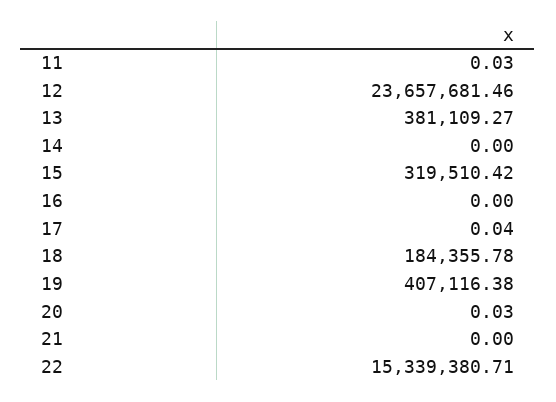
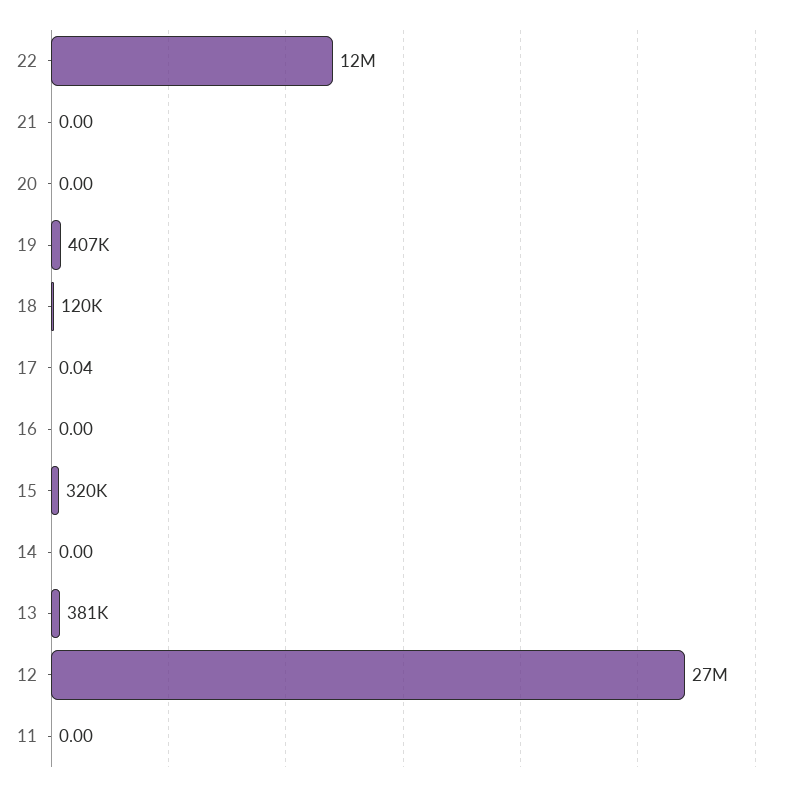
  {
-   "11": 0.03,
+   "11": 0,
-   "12": 23657681.46,
+   "12": 27000000,
    "13": 381109.27,
    "14": 0,
    "15": 319510.42,
    "16": 0,
    "17": 0.04,
-   "18": 184355.78,
+   "18": 120000,
    "19": 407116.38,
-   "20": 0.03,
+   "20": 0,
    "21": 0,
-   "22": 15339380.71
+   "22": 12000000
  }

